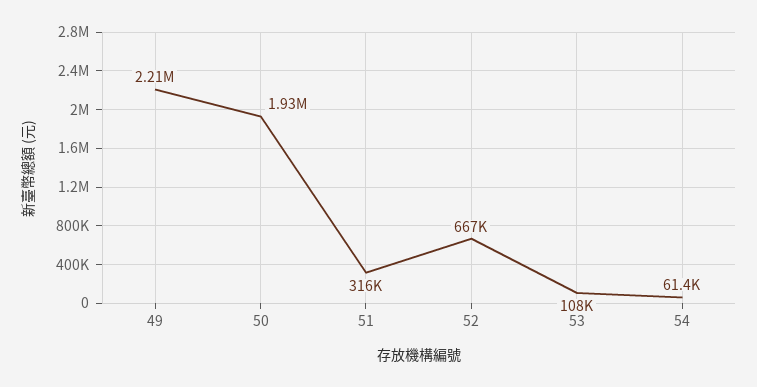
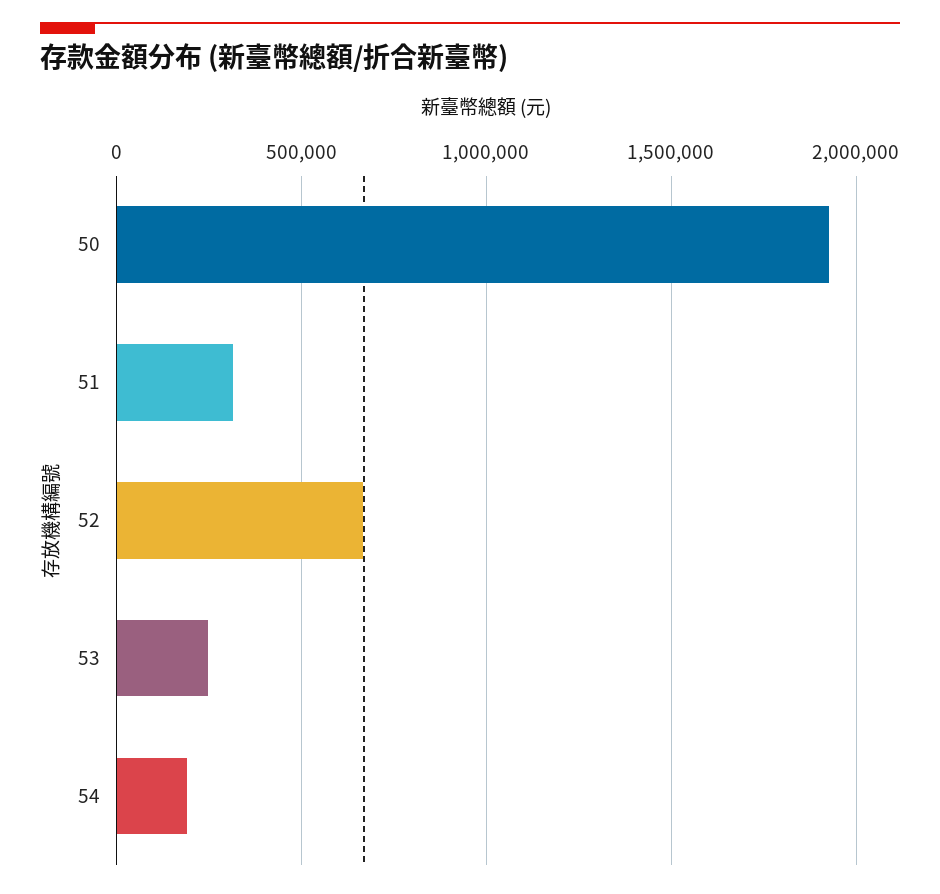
  {
-   "49": 2210000,
    "50": 1930000,
    "51": 316000,
    "52": 667000,
-   "53": 108000,
+   "53": 250000,
-   "54": 61400
+   "54": 200000
  }

